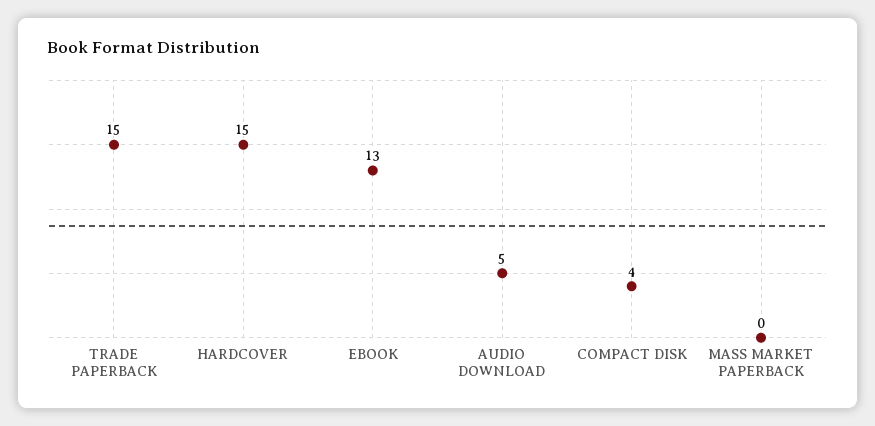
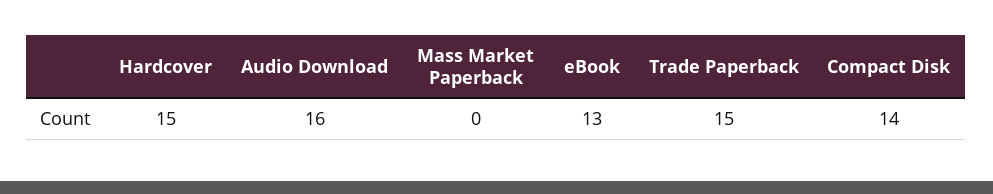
  {
    "TRADE PAPERBACK": 15,
    "HARDCOVER": 15,
    "EBOOK": 13,
-   "AUDIO DOWNLOAD": 5,
+   "AUDIO DOWNLOAD": 16,
-   "COMPACT DISK": 4,
+   "COMPACT DISK": 14,
    "MASS MARKET PAPERBACK": 0
  }

